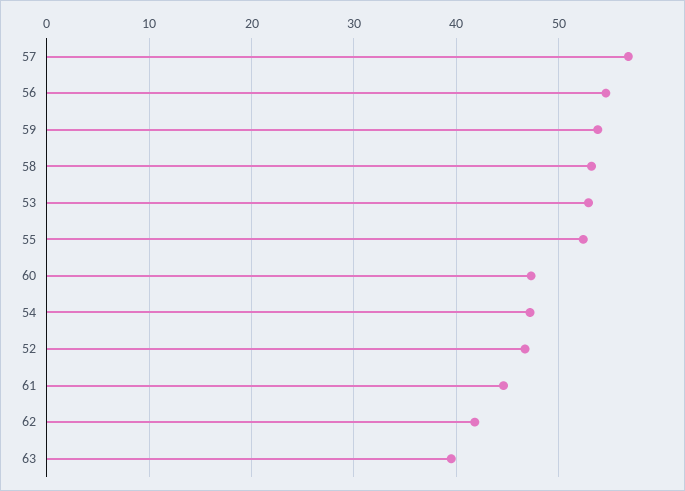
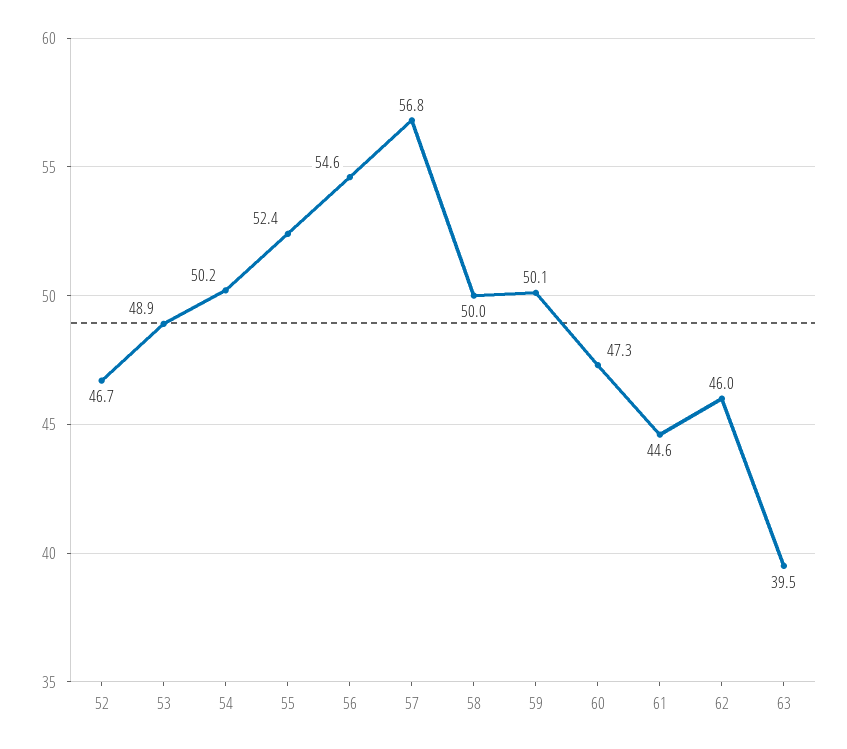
  {
    "57": 56.8,
    "56": 54.6,
-   "59": 54,
+   "59": 50.1,
-   "58": 53,
+   "58": 50,
-   "53": 53,
+   "53": 48.9,
    "55": 52.4,
    "60": 47.3,
-   "54": 47,
+   "54": 50.2,
    "52": 46.7,
    "61": 44.6,
-   "62": 42,
+   "62": 46,
    "63": 39.5
  }

